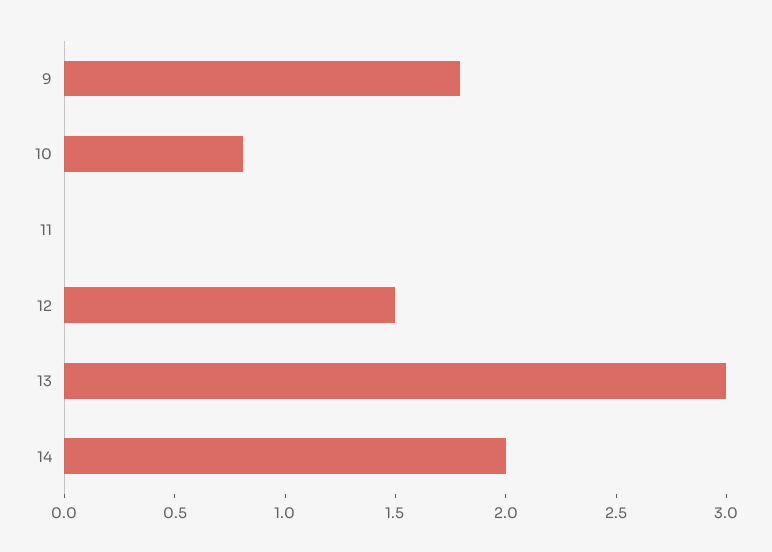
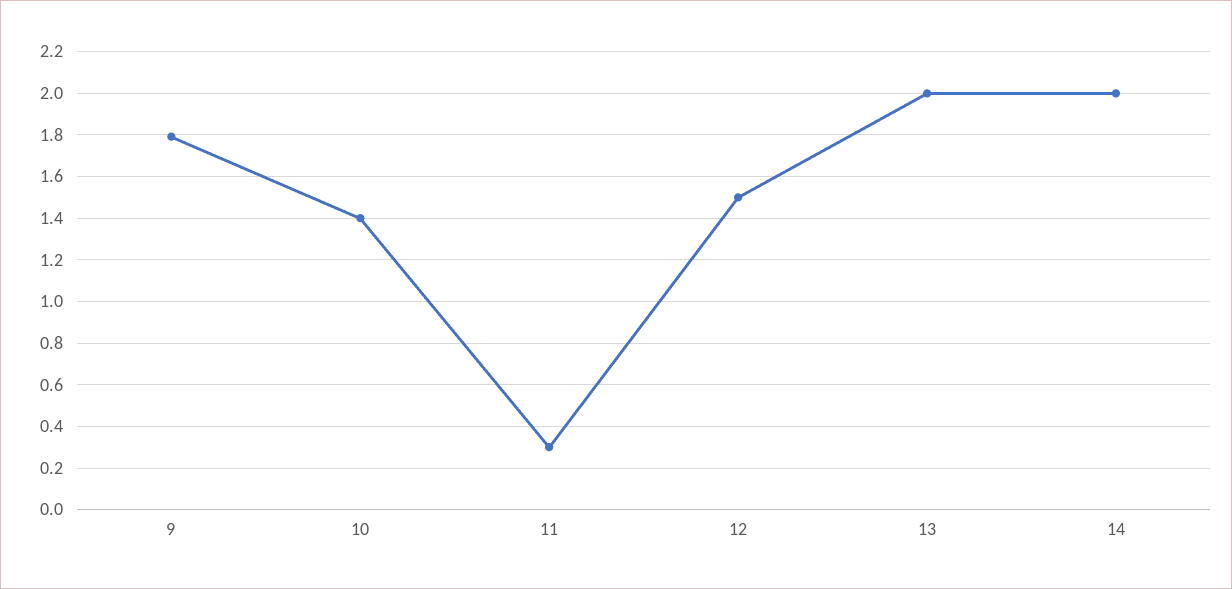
  {
    "9": 1.8,
-   "10": 0.8,
+   "10": 1.4,
-   "11": 0,
+   "11": 0.3,
    "12": 1.5,
-   "13": 3,
+   "13": 2,
    "14": 2
  }

